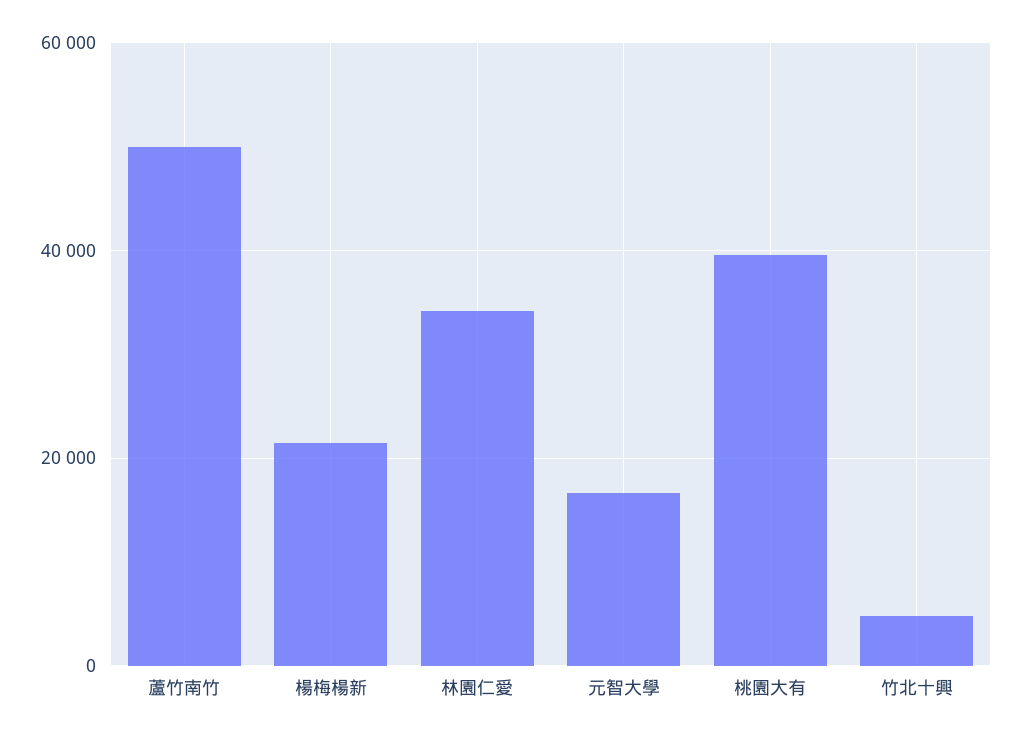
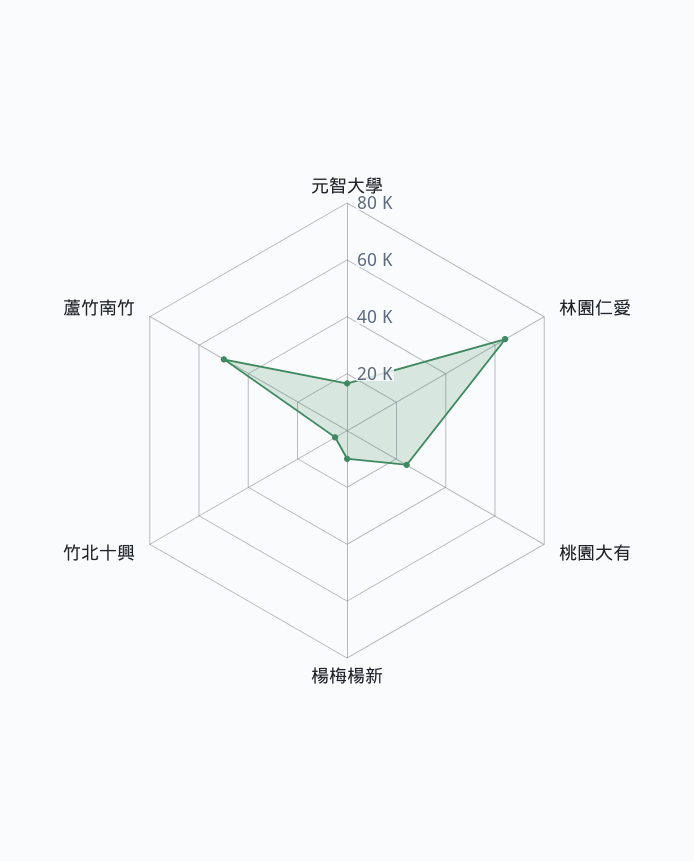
  {
    "蘆竹南竹": 50000,
-   "楊梅楊新": 22000,
+   "楊梅楊新": 10000,
-   "林園仁愛": 34000,
+   "林園仁愛": 65000,
    "元智大學": 16000,
-   "桃園大有": 40000,
+   "桃園大有": 25000,
    "竹北十興": 4000
  }

